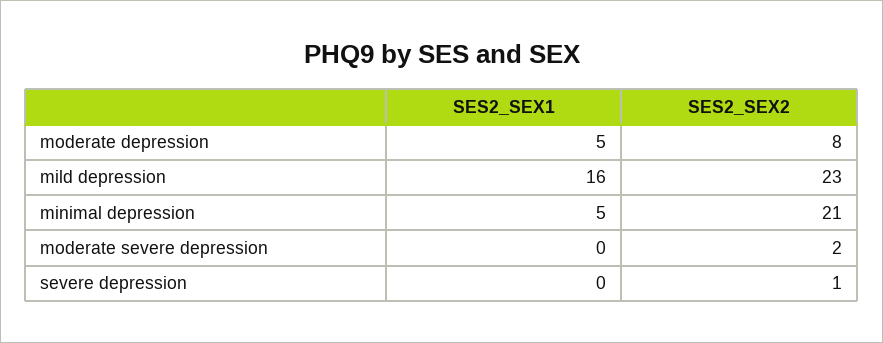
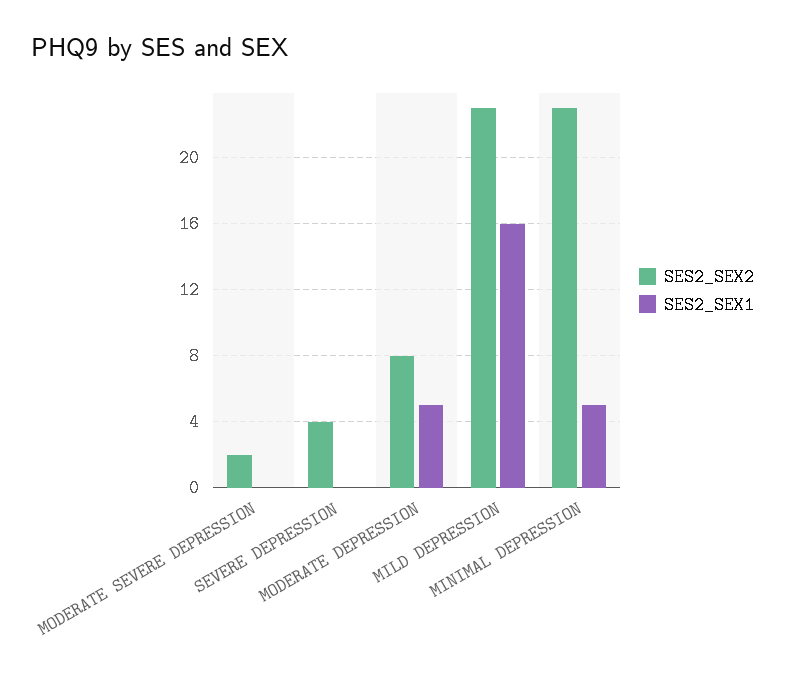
  {
    "SES2_SEX1": {
      "moderate depression": 5,
      "mild depression": 16,
      "minimal depression": 5,
      "moderate severe depression": 0,
      "severe depression": 0
    },
    "SES2_SEX2": {
      "moderate depression": 8,
      "mild depression": 23,
-     "minimal depression": 21,
+     "minimal depression": 23,
      "moderate severe depression": 2,
-     "severe depression": 1
+     "severe depression": 4
    }
  }

